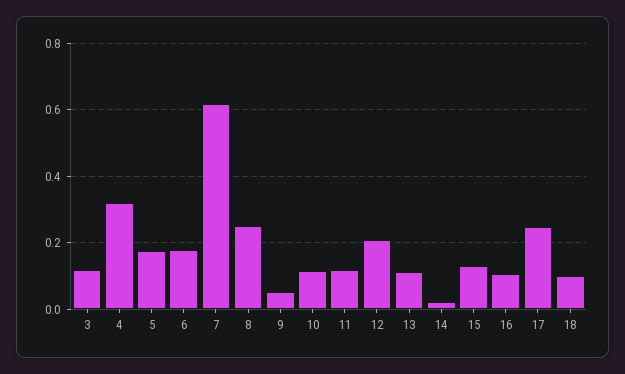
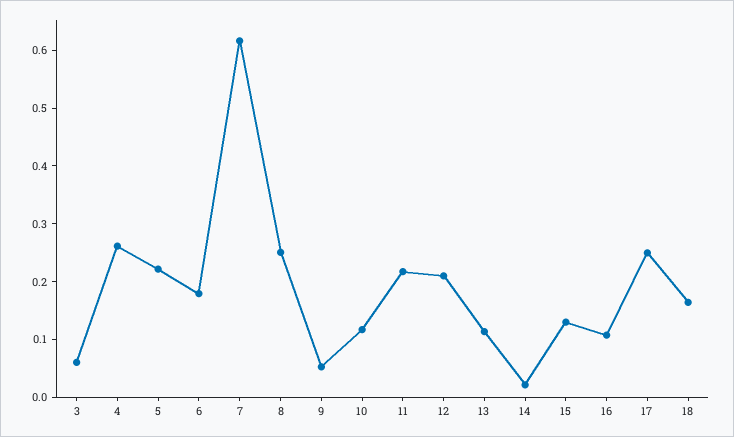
  {
-   "3": 0.12,
+   "3": 0.06,
-   "4": 0.32,
+   "4": 0.26,
-   "5": 0.18,
+   "5": 0.22,
    "6": 0.18,
    "7": 0.62,
    "8": 0.26,
    "9": 0.06,
    "10": 0.12,
-   "11": 0.12,
+   "11": 0.22,
    "12": 0.2,
    "13": 0.12,
    "14": 0.02,
    "15": 0.12,
    "16": 0.1,
    "17": 0.24,
-   "18": 0.1
+   "18": 0.16
  }

